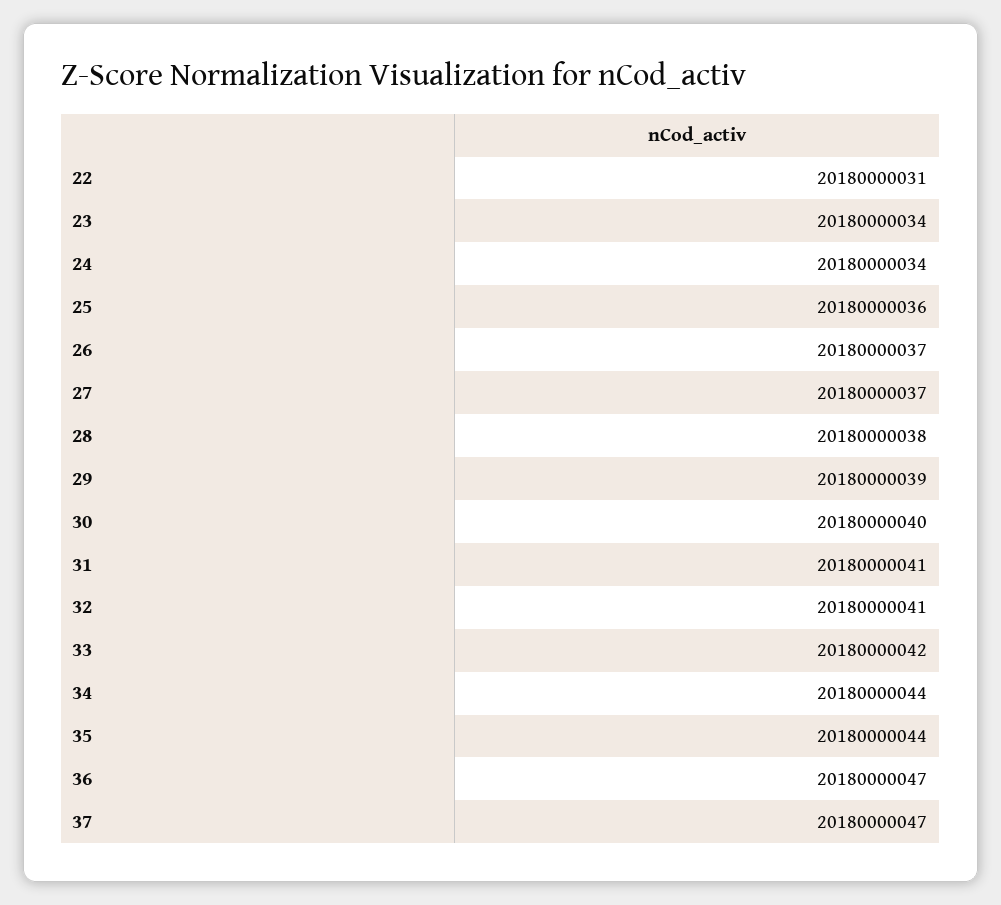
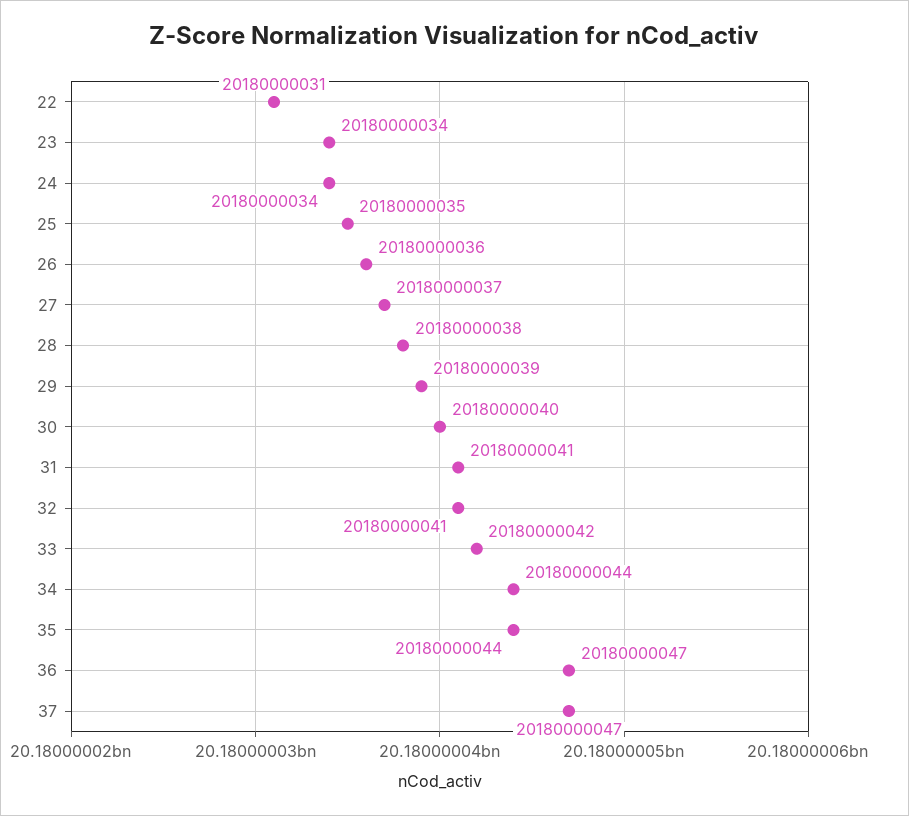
  {
    "22": 20180000031,
    "23": 20180000034,
    "24": 20180000034,
-   "25": 20180000036,
+   "25": 20180000035,
-   "26": 20180000037,
+   "26": 20180000036,
    "27": 20180000037,
    "28": 20180000038,
    "29": 20180000039,
    "30": 20180000040,
    "31": 20180000041,
    "32": 20180000041,
    "33": 20180000042,
    "34": 20180000044,
    "35": 20180000044,
    "36": 20180000047,
    "37": 20180000047
  }

